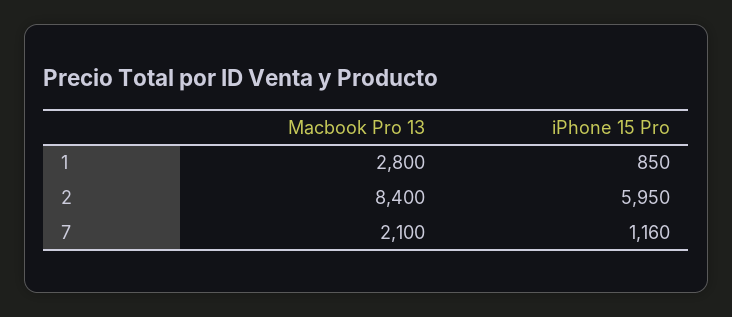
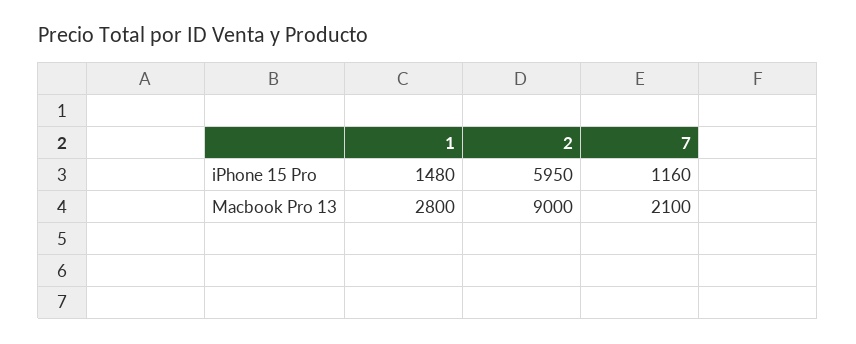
  {
    "Macbook Pro 13": {
      "1": 2800,
-     "2": 8400,
+     "2": 9000,
      "7": 2100
    },
    "iPhone 15 Pro": {
-     "1": 850,
+     "1": 1480,
      "2": 5950,
      "7": 1160
    }
  }

